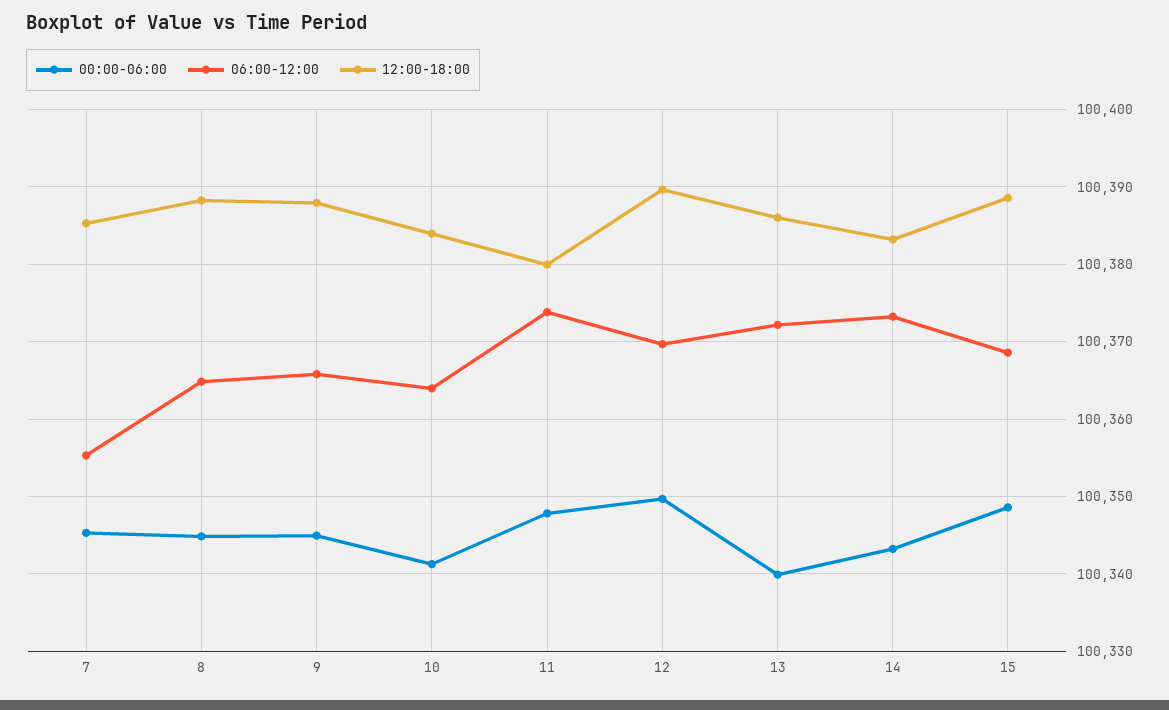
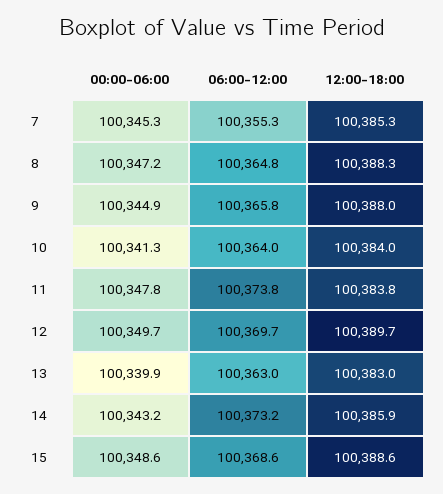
  {
    "00:00-06:00": {
      "7": 100345.3,
-     "8": 100345,
+     "8": 100347.2,
      "9": 100344.9,
      "10": 100341.3,
      "11": 100347.8,
      "12": 100349.7,
      "13": 100339.9,
      "14": 100343.2,
      "15": 100348.6
    },
    "06:00-12:00": {
      "7": 100355.3,
      "8": 100364.8,
      "9": 100365.8,
      "10": 100364,
      "11": 100373.8,
      "12": 100369.7,
-     "13": 100372,
+     "13": 100363,
      "14": 100373.2,
      "15": 100368.6
    },
    "12:00-18:00": {
      "7": 100385.3,
      "8": 100388.3,
      "9": 100388,
      "10": 100384,
-     "11": 100380,
+     "11": 100383.8,
      "12": 100389.7,
-     "13": 100386,
+     "13": 100383,
-     "14": 100383,
+     "14": 100385.9,
      "15": 100388.6
    }
  }

